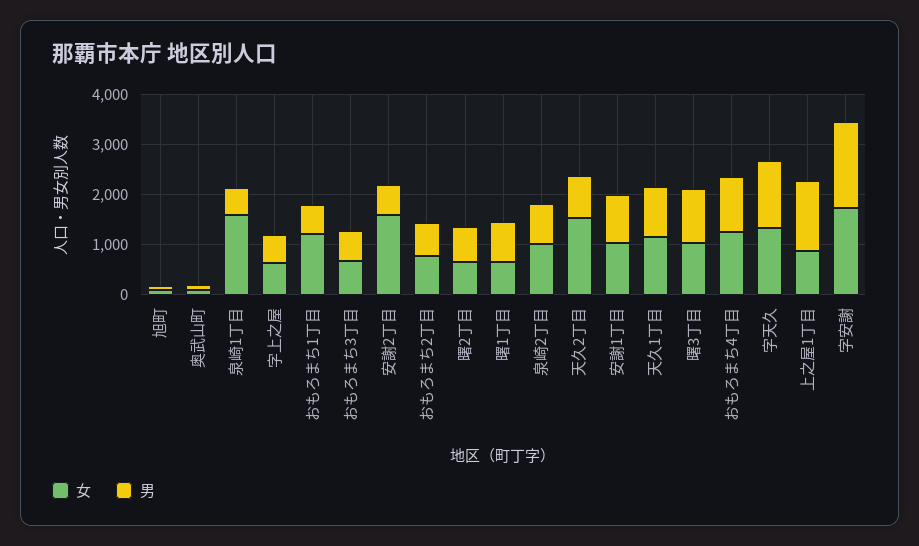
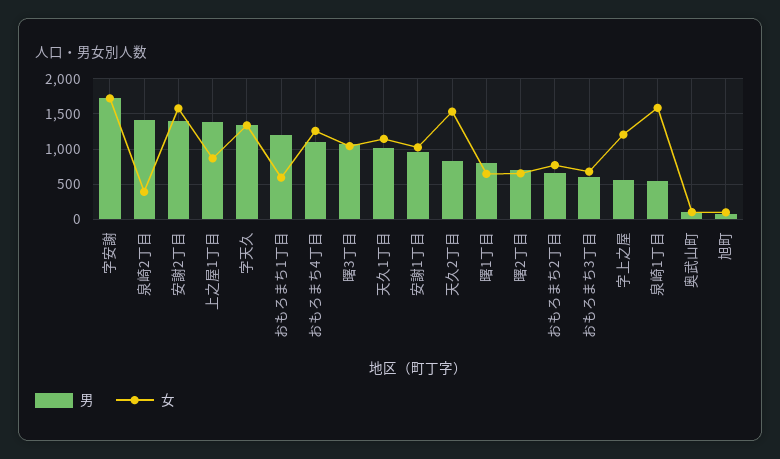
  {
    "女": {
      "旭町": 100,
      "奥武山町": 100,
      "泉崎1丁目": 1600,
-     "字上之屋": 600,
+     "字上之屋": 1200,
-     "おもろまち1丁目": 1200,
+     "おもろまち1丁目": 600,
      "おもろまち3丁目": 700,
      "安謝2丁目": 1600,
      "おもろまち2丁目": 800,
      "曙2丁目": 700,
      "曙1丁目": 600,
-     "泉崎2丁目": 1000,
+     "泉崎2丁目": 400,
      "天久2丁目": 1500,
      "安謝1丁目": 1000,
      "天久1丁目": 1100,
      "曙3丁目": 1000,
      "おもろまち4丁目": 1300,
      "字天久": 1300,
      "上之屋1丁目": 900,
      "字安謝": 1700
    },
    "男": {
      "旭町": 100,
      "奥武山町": 100,
      "泉崎1丁目": 600,
      "字上之屋": 600,
-     "おもろまち1丁目": 600,
+     "おもろまち1丁目": 1200,
      "おもろまち3丁目": 600,
-     "安謝2丁目": 600,
+     "安謝2丁目": 1400,
      "おもろまち2丁目": 700,
      "曙2丁目": 700,
      "曙1丁目": 800,
-     "泉崎2丁目": 800,
+     "泉崎2丁目": 1400,
      "天久2丁目": 800,
      "安謝1丁目": 1000,
      "天久1丁目": 1000,
      "曙3丁目": 1100,
      "おもろまち4丁目": 1100,
      "字天久": 1300,
      "上之屋1丁目": 1400,
      "字安謝": 1700
    }
  }

